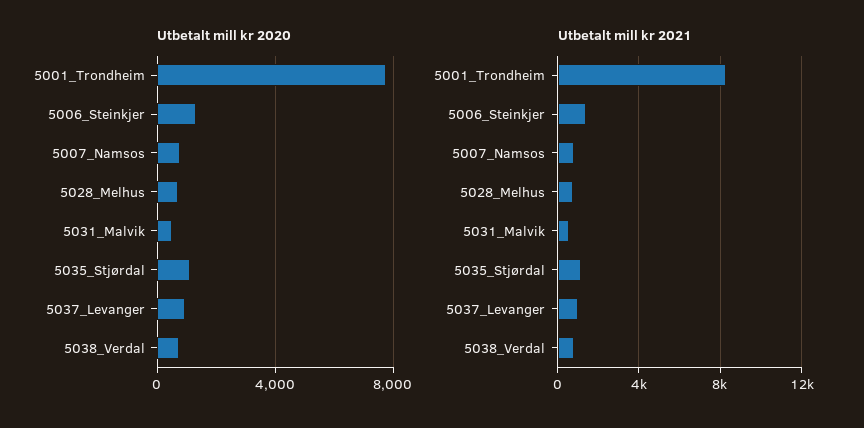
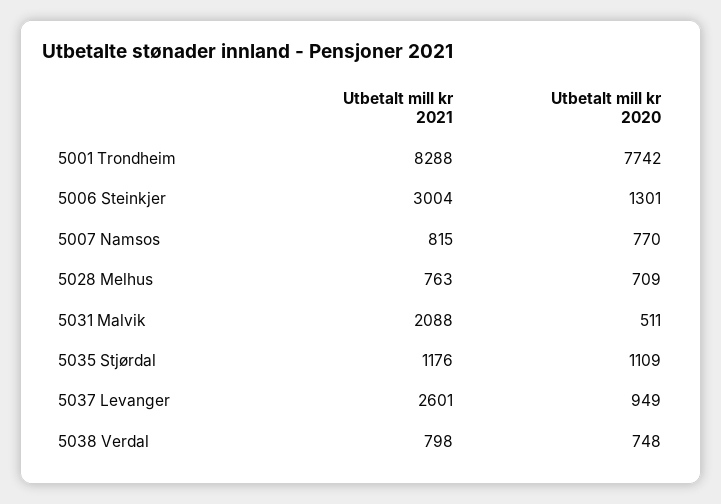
  {
    "Utbetalt mill kr 2020": {
      "5001_Trondheim": 7742,
      "5006_Steinkjer": 1301,
      "5007_Namsos": 770,
      "5028_Melhus": 709,
      "5031_Malvik": 511,
      "5035_Stjørdal": 1109,
      "5037_Levanger": 949,
      "5038_Verdal": 748
    },
    "Utbetalt mill kr 2021": {
      "5001_Trondheim": 8288,
-     "5006_Steinkjer": 1500,
+     "5006_Steinkjer": 3004,
      "5007_Namsos": 815,
      "5028_Melhus": 763,
-     "5031_Malvik": 500,
+     "5031_Malvik": 2088,
      "5035_Stjørdal": 1176,
-     "5037_Levanger": 1000,
+     "5037_Levanger": 2601,
      "5038_Verdal": 798
    }
  }

